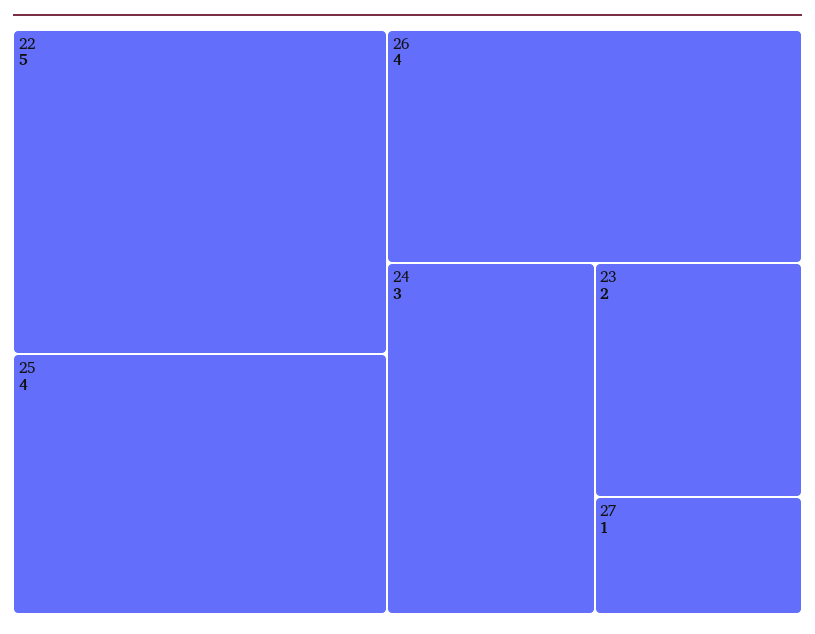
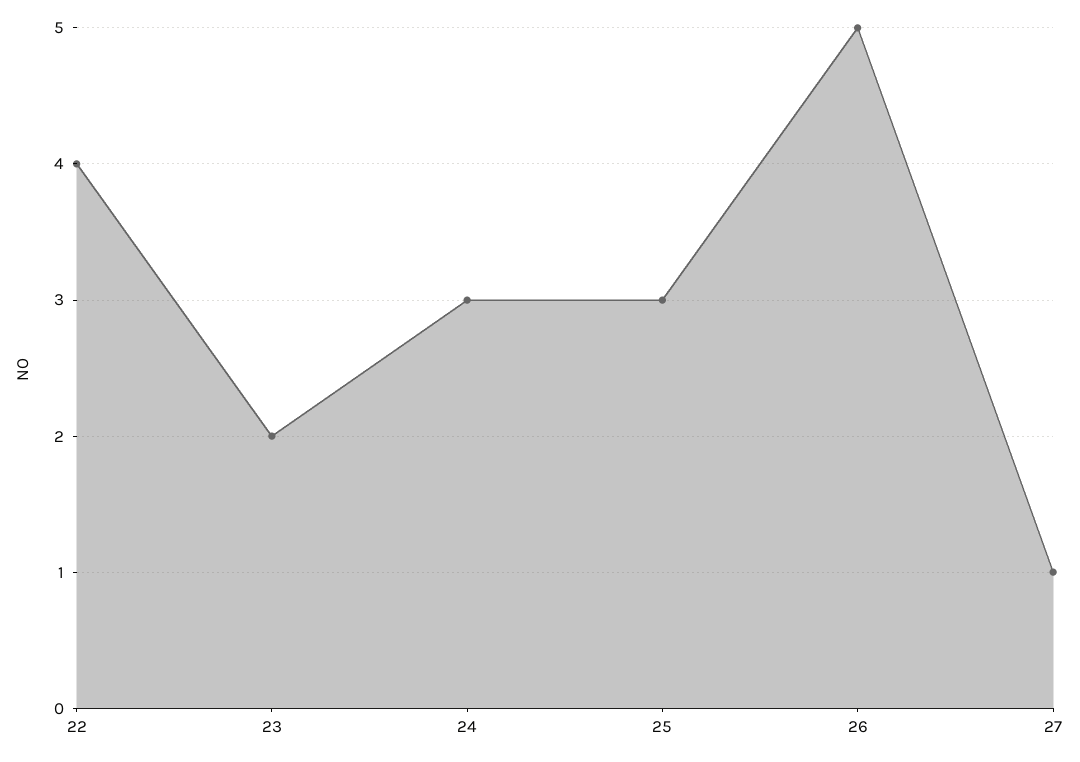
  {
-   "22": 5,
+   "22": 4,
-   "25": 4,
+   "25": 3,
-   "26": 4,
+   "26": 5,
    "24": 3,
    "23": 2,
    "27": 1
  }

